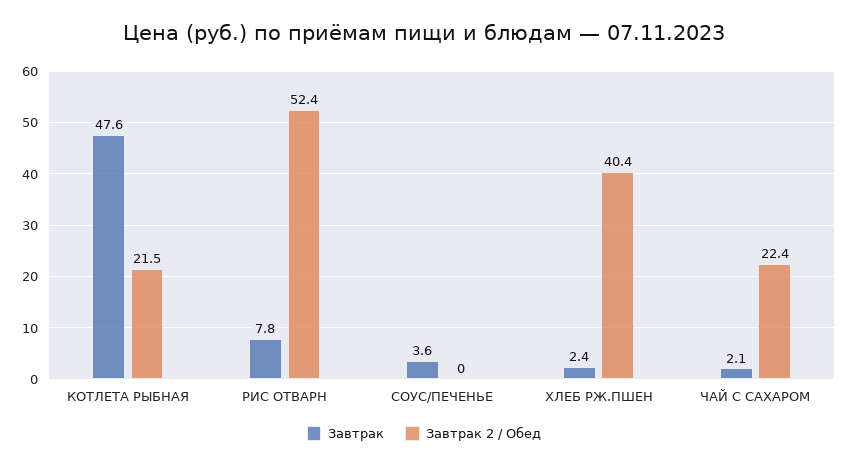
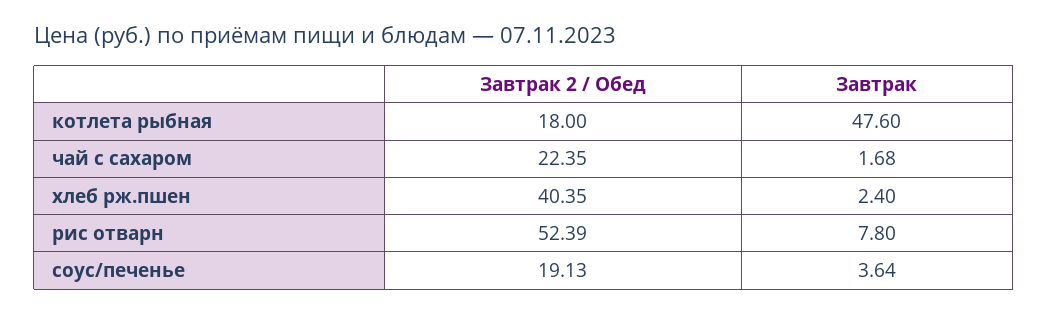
  {
    "Завтрак": {
      "КОТЛЕТА РЫБНАЯ": 47.6,
      "РИС ОТВАРН": 7.8,
      "СОУС/ПЕЧЕНЬЕ": 3.64,
      "ХЛЕБ РЖ.ПШЕН": 2.4,
-     "ЧАЙ С САХАРОМ": 2.1
+     "ЧАЙ С САХАРОМ": 1.68
    },
    "Завтрак 2 / Обед": {
-     "КОТЛЕТА РЫБНАЯ": 21.5,
+     "КОТЛЕТА РЫБНАЯ": 18,
      "РИС ОТВАРН": 52.39,
-     "СОУС/ПЕЧЕНЬЕ": 0,
+     "СОУС/ПЕЧЕНЬЕ": 19.13,
      "ХЛЕБ РЖ.ПШЕН": 40.35,
      "ЧАЙ С САХАРОМ": 22.35
    }
  }

